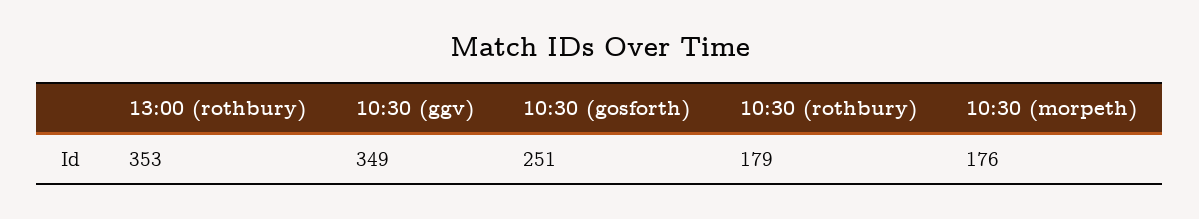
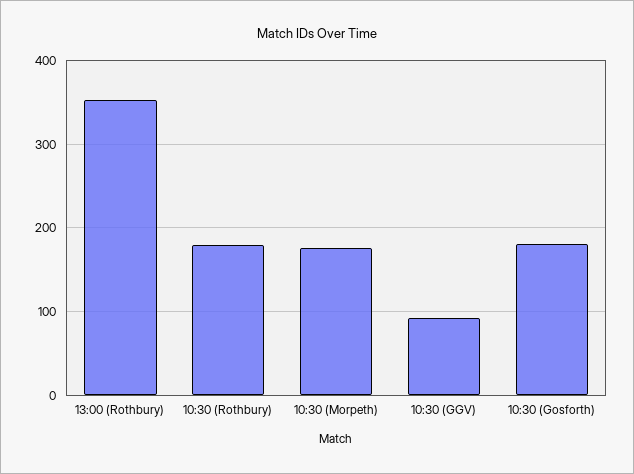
  {
    "13:00 (rothbury)": 353,
-   "10:30 (ggv)": 349,
+   "10:30 (ggv)": 90,
-   "10:30 (gosforth)": 251,
+   "10:30 (gosforth)": 180,
    "10:30 (rothbury)": 179,
    "10:30 (morpeth)": 176
  }

